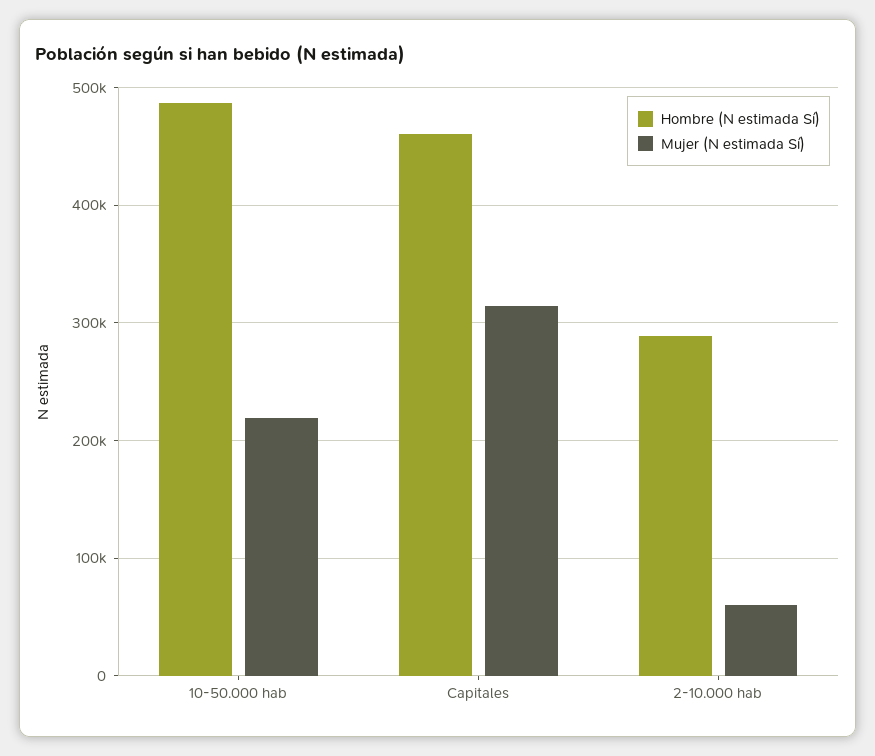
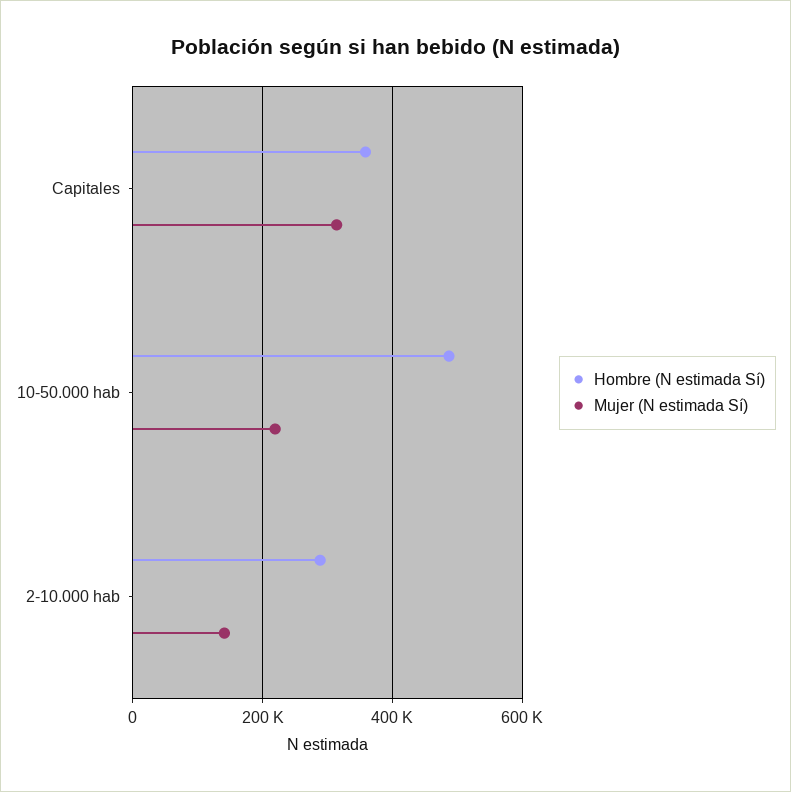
  {
    "Hombre (N estimada Sí)": {
      "10-50.000 hab": 490000,
-     "Capitales": 460000,
+     "Capitales": 360000,
      "2-10.000 hab": 290000
    },
    "Mujer (N estimada Sí)": {
      "10-50.000 hab": 220000,
      "Capitales": 310000,
-     "2-10.000 hab": 60000
+     "2-10.000 hab": 140000
    }
  }

